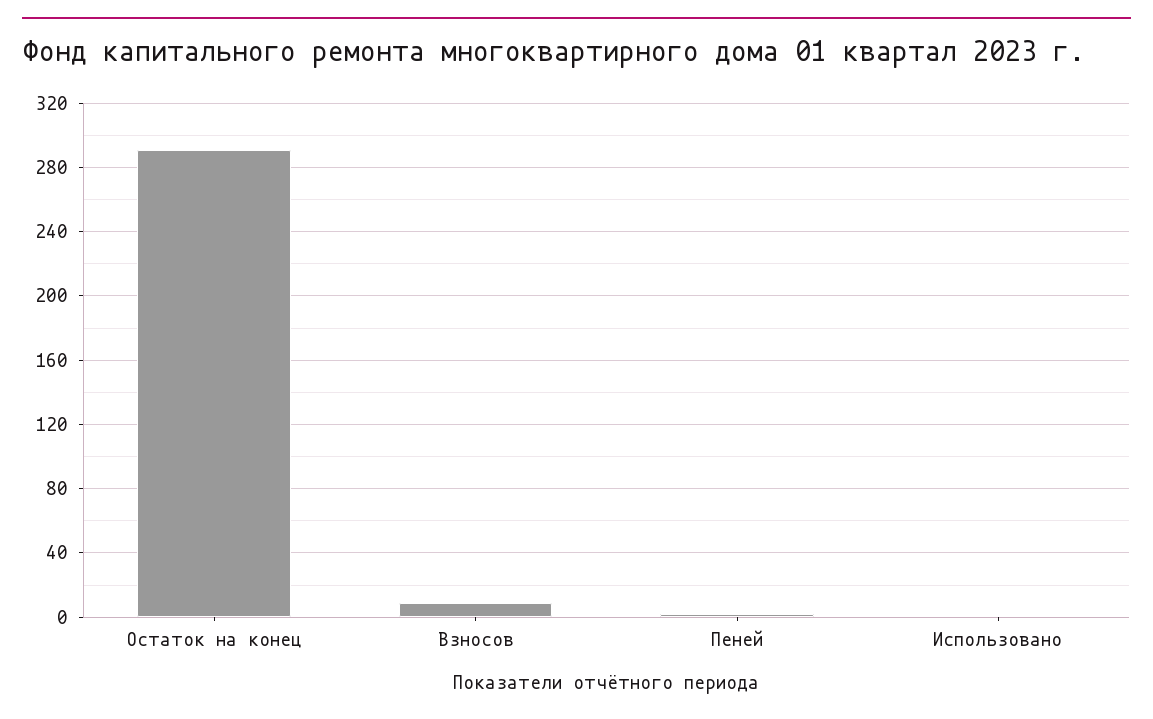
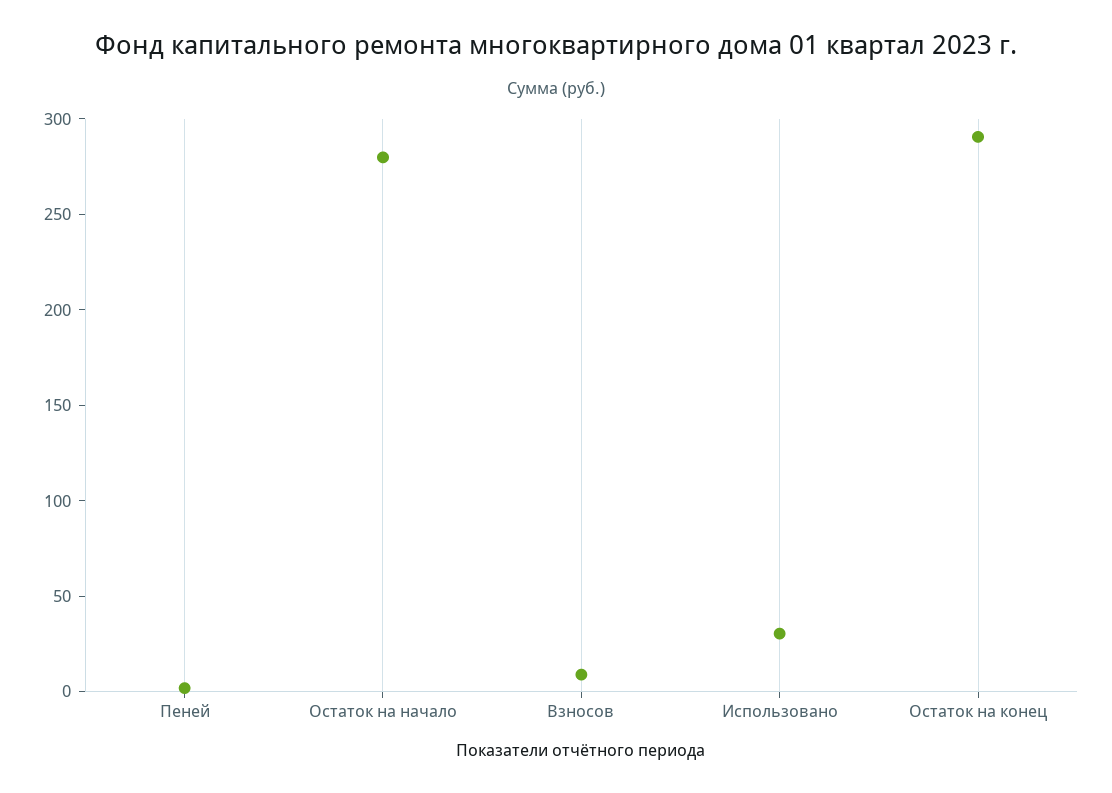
  {
    "Остаток на конец": 290,
    "Взносов": 10,
    "Пеней": 0,
-   "Использовано": 0
+   "Использовано": 30,
+   "Остаток на начало": 280
  }

